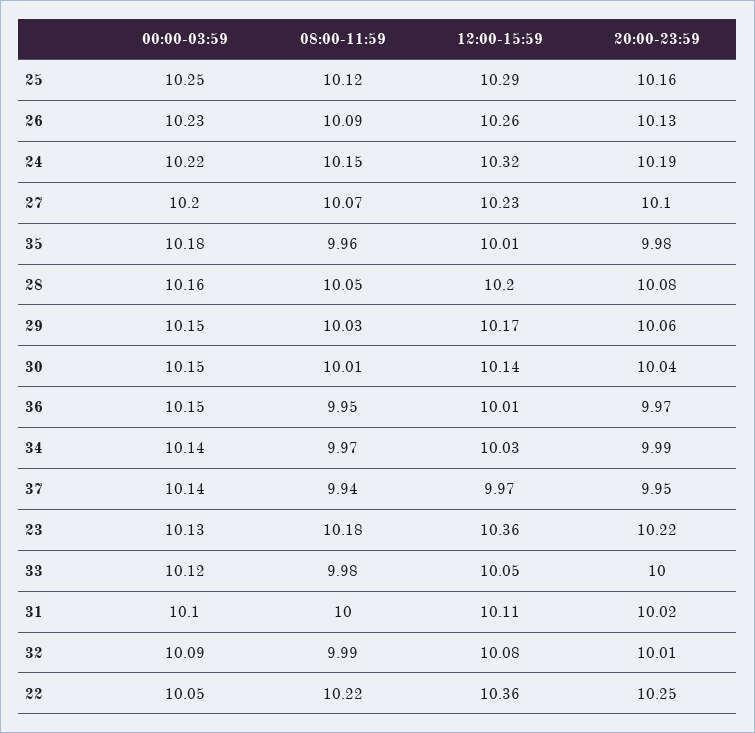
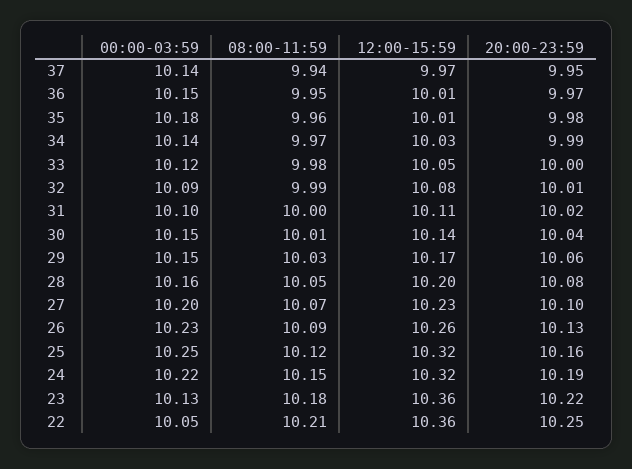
  {
    "00:00-03:59": {
      "25": 10.25,
      "26": 10.23,
      "24": 10.22,
      "27": 10.2,
      "35": 10.18,
      "28": 10.16,
      "29": 10.15,
      "30": 10.15,
      "36": 10.15,
      "34": 10.14,
      "37": 10.14,
      "23": 10.13,
      "33": 10.12,
      "31": 10.1,
      "32": 10.09,
      "22": 10.05
    },
    "08:00-11:59": {
      "25": 10.12,
      "26": 10.09,
      "24": 10.15,
      "27": 10.07,
      "35": 9.96,
      "28": 10.05,
      "29": 10.03,
      "30": 10.01,
      "36": 9.95,
      "34": 9.97,
      "37": 9.94,
      "23": 10.18,
      "33": 9.98,
      "31": 10,
      "32": 9.99,
-     "22": 10.22
+     "22": 10.21
    },
    "12:00-15:59": {
-     "25": 10.29,
+     "25": 10.32,
      "26": 10.26,
      "24": 10.32,
      "27": 10.23,
      "35": 10.01,
      "28": 10.2,
      "29": 10.17,
      "30": 10.14,
      "36": 10.01,
      "34": 10.03,
      "37": 9.97,
      "23": 10.36,
      "33": 10.05,
      "31": 10.11,
      "32": 10.08,
      "22": 10.36
    },
    "20:00-23:59": {
      "25": 10.16,
      "26": 10.13,
      "24": 10.19,
      "27": 10.1,
      "35": 9.98,
      "28": 10.08,
      "29": 10.06,
      "30": 10.04,
      "36": 9.97,
      "34": 9.99,
      "37": 9.95,
      "23": 10.22,
      "33": 10,
      "31": 10.02,
      "32": 10.01,
      "22": 10.25
    }
  }

